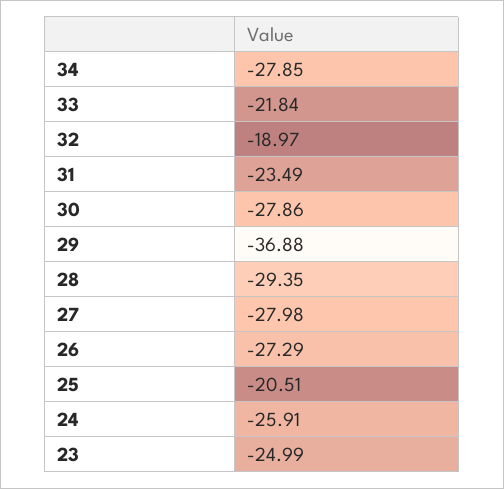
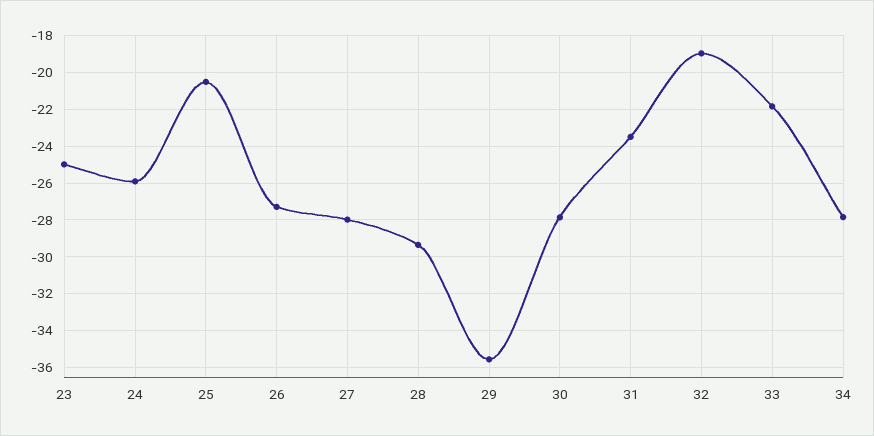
  {
    "34": -27.85,
    "33": -21.84,
    "32": -18.97,
    "31": -23.49,
    "30": -27.86,
-   "29": -36.88,
+   "29": -35.5,
    "28": -29.35,
    "27": -27.98,
    "26": -27.29,
    "25": -20.51,
    "24": -25.91,
    "23": -24.99
  }

